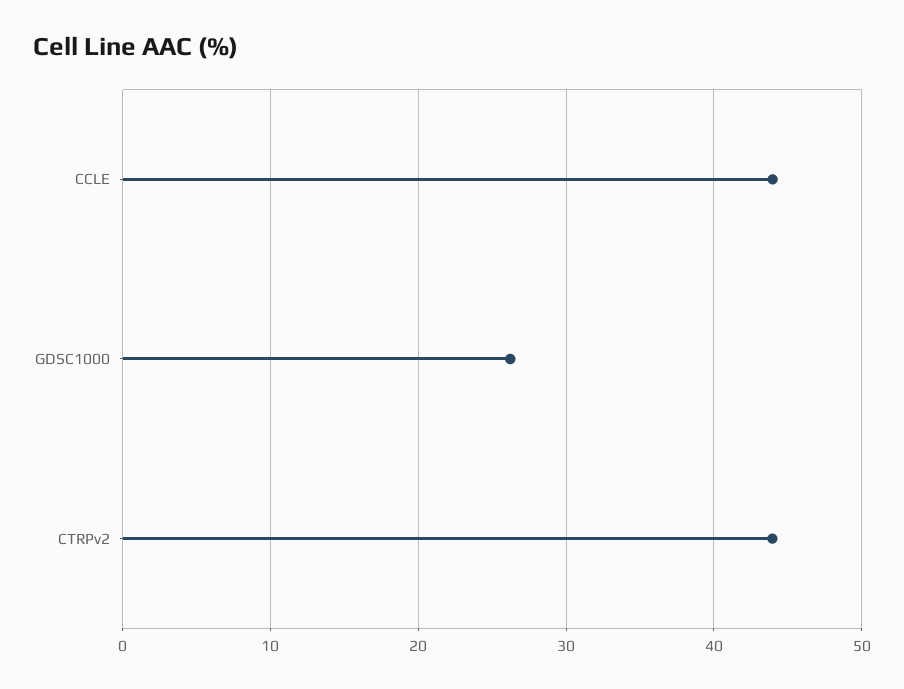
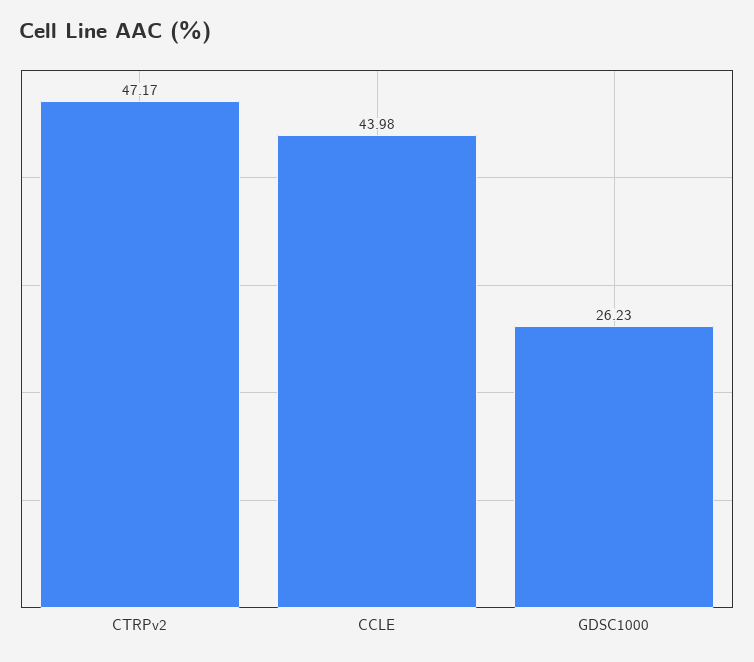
  {
    "CCLE": 43.98,
    "GDSC1000": 26.23,
-   "CTRPv2": 44
+   "CTRPv2": 47.17
  }

